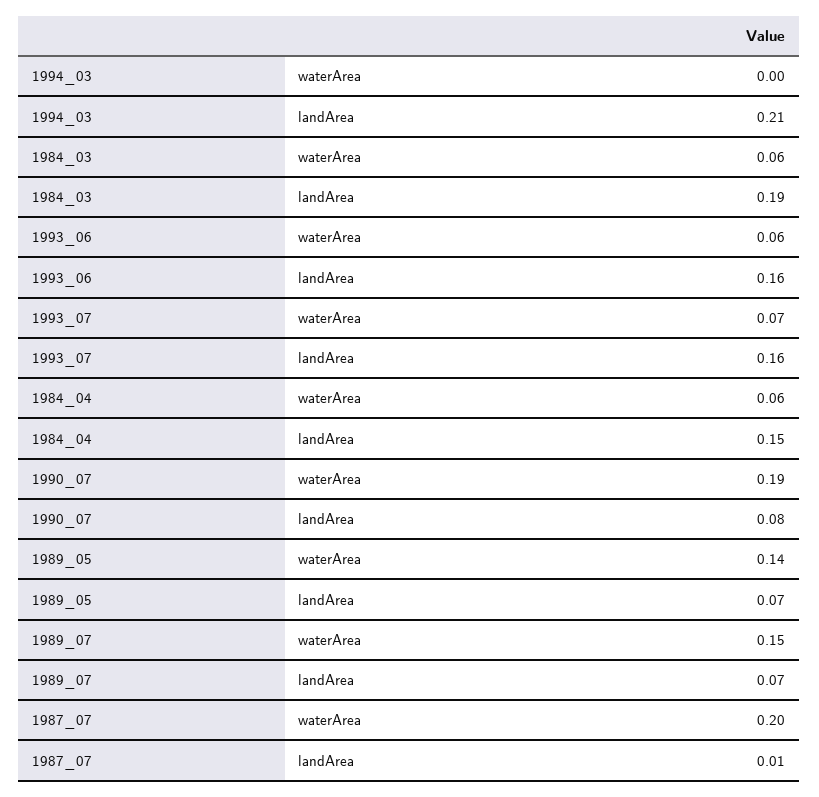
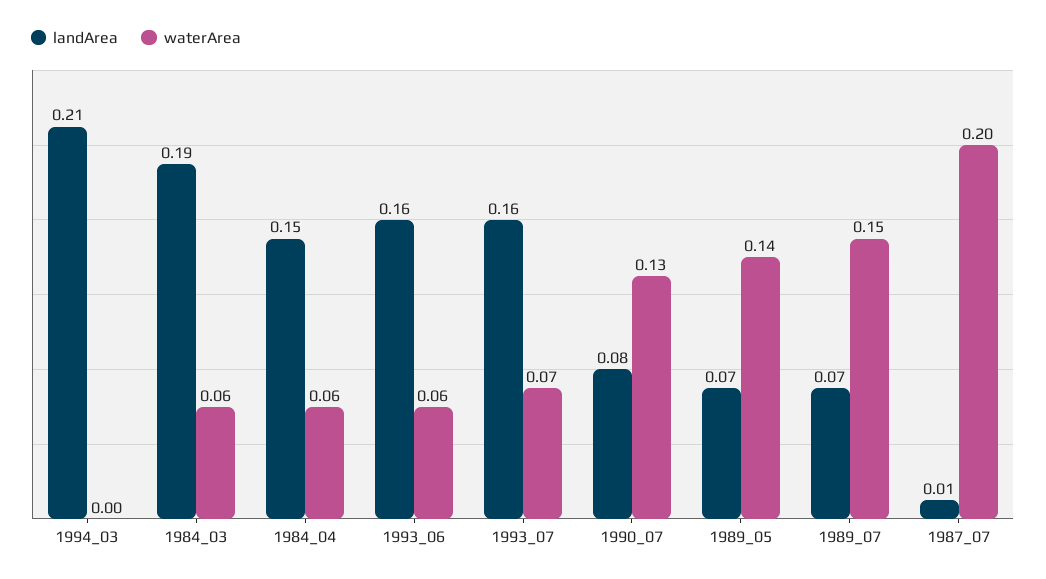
  {
    "waterArea": {
      "1994_03": 0,
      "1984_03": 0.06,
      "1993_06": 0.06,
      "1993_07": 0.07,
      "1984_04": 0.06,
-     "1990_07": 0.19,
+     "1990_07": 0.13,
      "1989_05": 0.14,
      "1989_07": 0.15,
      "1987_07": 0.2
    },
    "landArea": {
      "1994_03": 0.21,
      "1984_03": 0.19,
      "1993_06": 0.16,
      "1993_07": 0.16,
      "1984_04": 0.15,
      "1990_07": 0.08,
      "1989_05": 0.07,
      "1989_07": 0.07,
      "1987_07": 0.01
    }
  }

